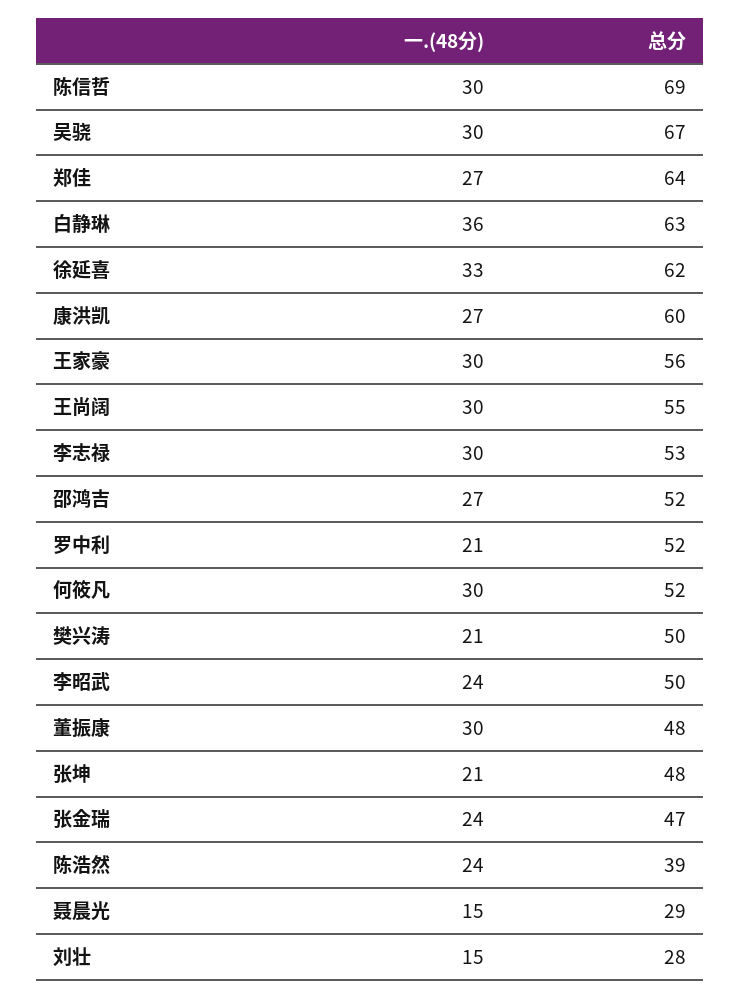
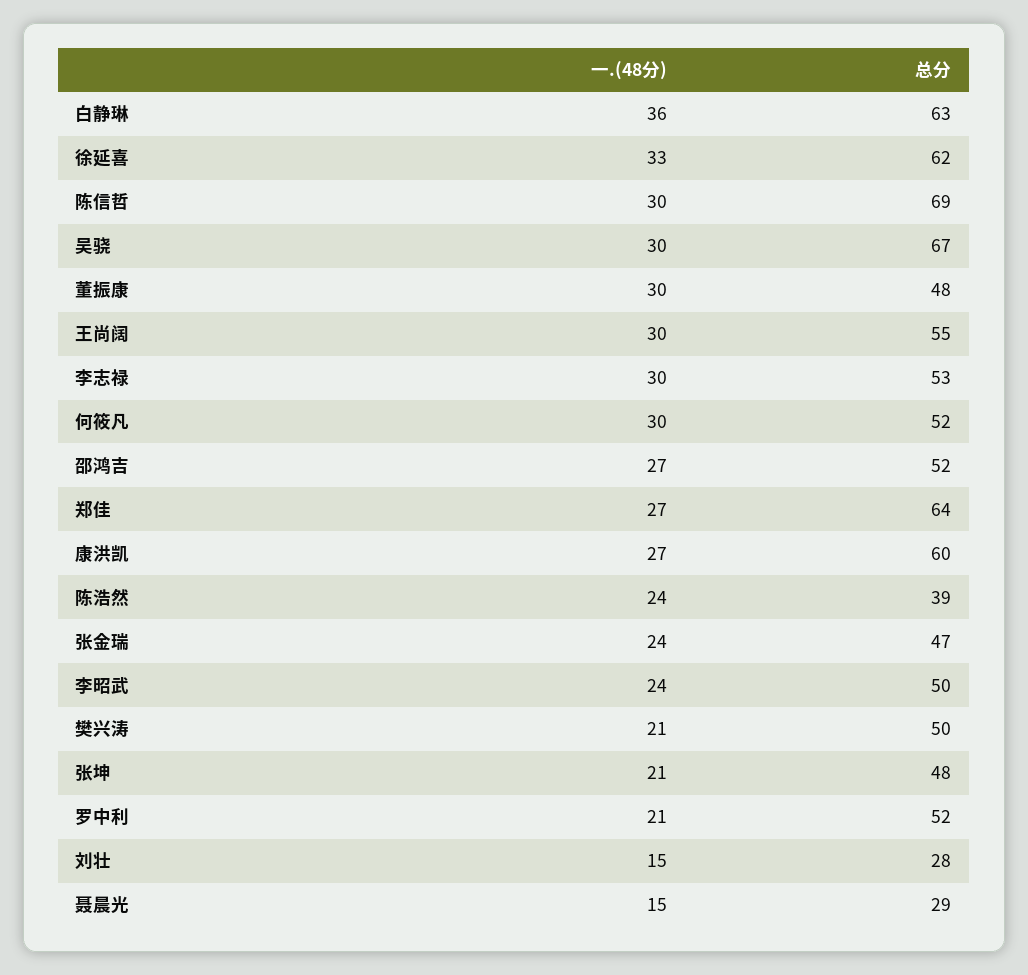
  {
    "一.(48分)": {
      "陈信哲": 30,
      "吴骁": 30,
      "郑佳": 27,
      "白静琳": 36,
      "徐延喜": 33,
      "康洪凯": 27,
-     "王家豪": 30,
      "王尚阔": 30,
      "李志禄": 30,
      "邵鸿吉": 27,
      "罗中利": 21,
      "何筱凡": 30,
      "樊兴涛": 21,
      "李昭武": 24,
      "董振康": 30,
      "张坤": 21,
      "张金瑞": 24,
      "陈浩然": 24,
      "聂晨光": 15,
      "刘壮": 15
    },
    "总分": {
      "陈信哲": 69,
      "吴骁": 67,
      "郑佳": 64,
      "白静琳": 63,
      "徐延喜": 62,
      "康洪凯": 60,
-     "王家豪": 56,
      "王尚阔": 55,
      "李志禄": 53,
      "邵鸿吉": 52,
      "罗中利": 52,
      "何筱凡": 52,
      "樊兴涛": 50,
      "李昭武": 50,
      "董振康": 48,
      "张坤": 48,
      "张金瑞": 47,
      "陈浩然": 39,
      "聂晨光": 29,
      "刘壮": 28
    }
  }

